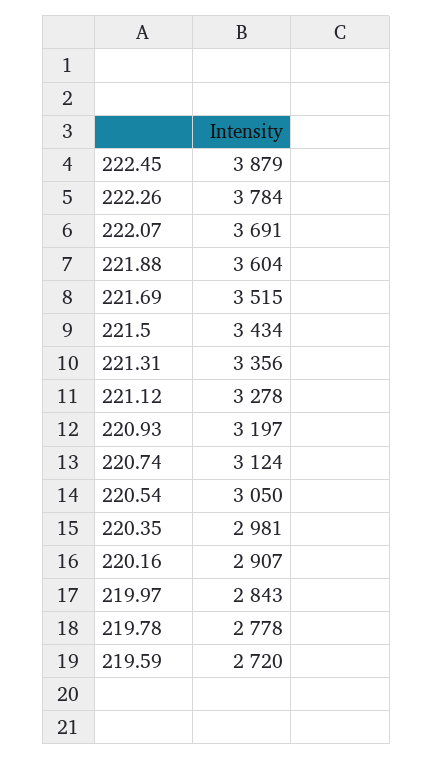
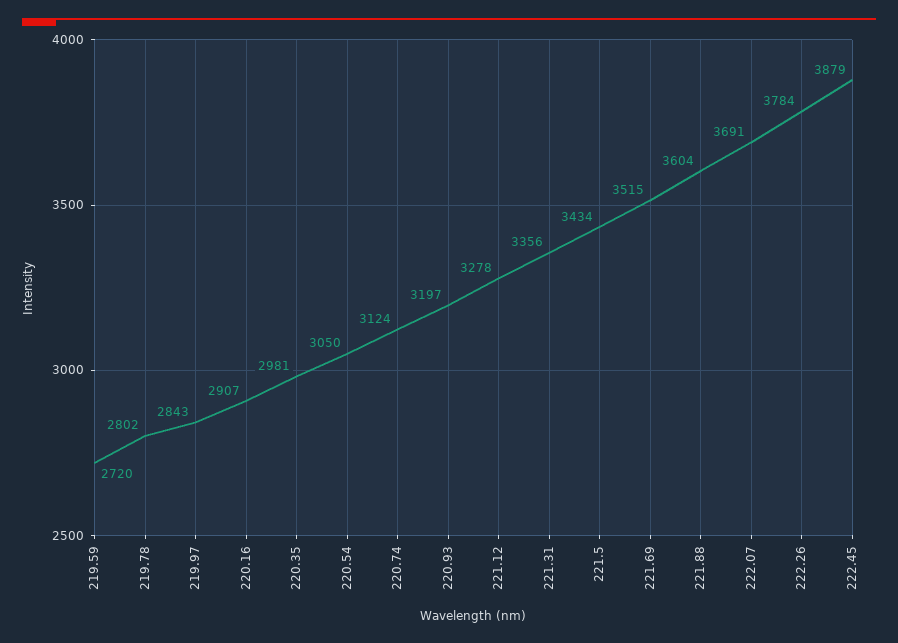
  {
    "222.45": 3879,
    "222.26": 3784,
    "222.07": 3691,
    "221.88": 3604,
    "221.69": 3515,
    "221.5": 3434,
    "221.31": 3356,
    "221.12": 3278,
    "220.93": 3197,
    "220.74": 3124,
    "220.54": 3050,
    "220.35": 2981,
    "220.16": 2907,
    "219.97": 2843,
-   "219.78": 2778,
+   "219.78": 2802,
    "219.59": 2720
  }

